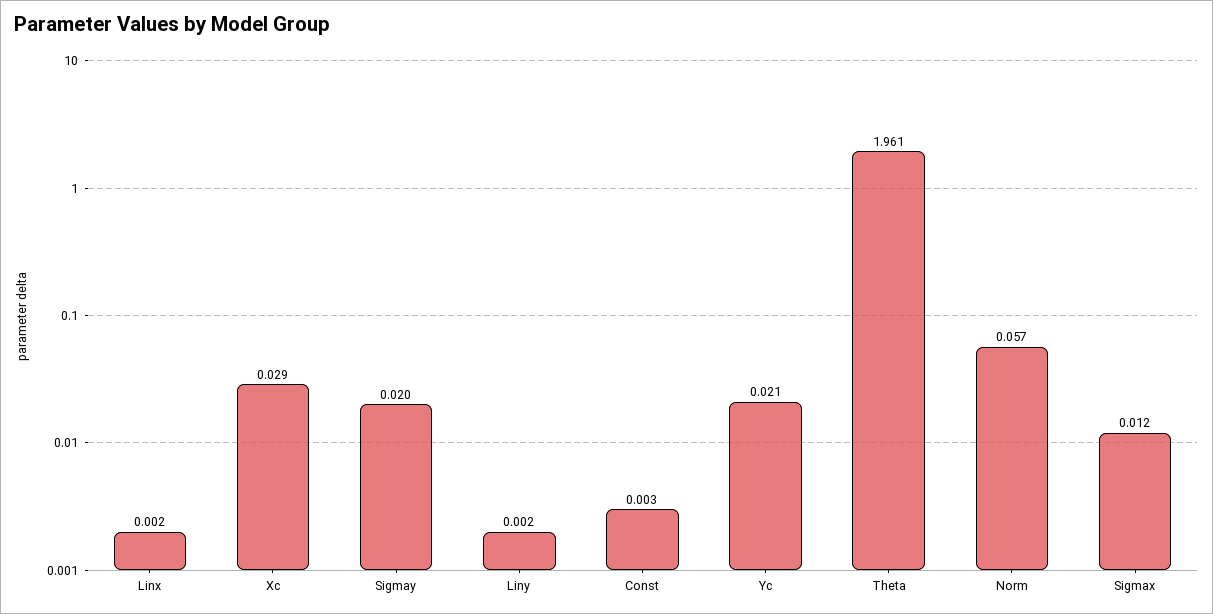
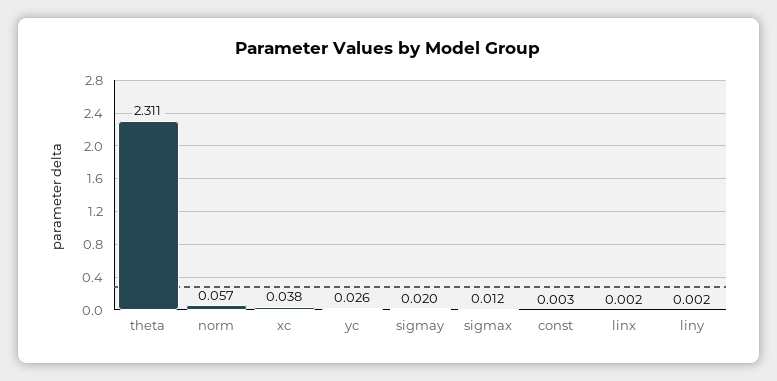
  {
    "Linx": 0.002,
-   "Xc": 0.029,
+   "Xc": 0.038,
    "Sigmay": 0.02,
    "Liny": 0.002,
    "Const": 0.003,
-   "Yc": 0.021,
+   "Yc": 0.026,
-   "Theta": 1.961,
+   "Theta": 2.311,
    "Norm": 0.057,
    "Sigmax": 0.012
  }

